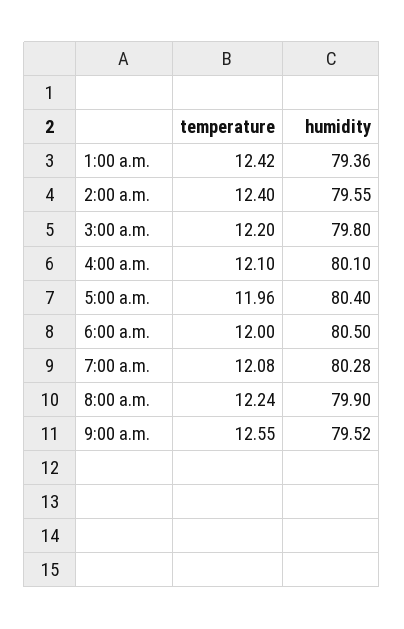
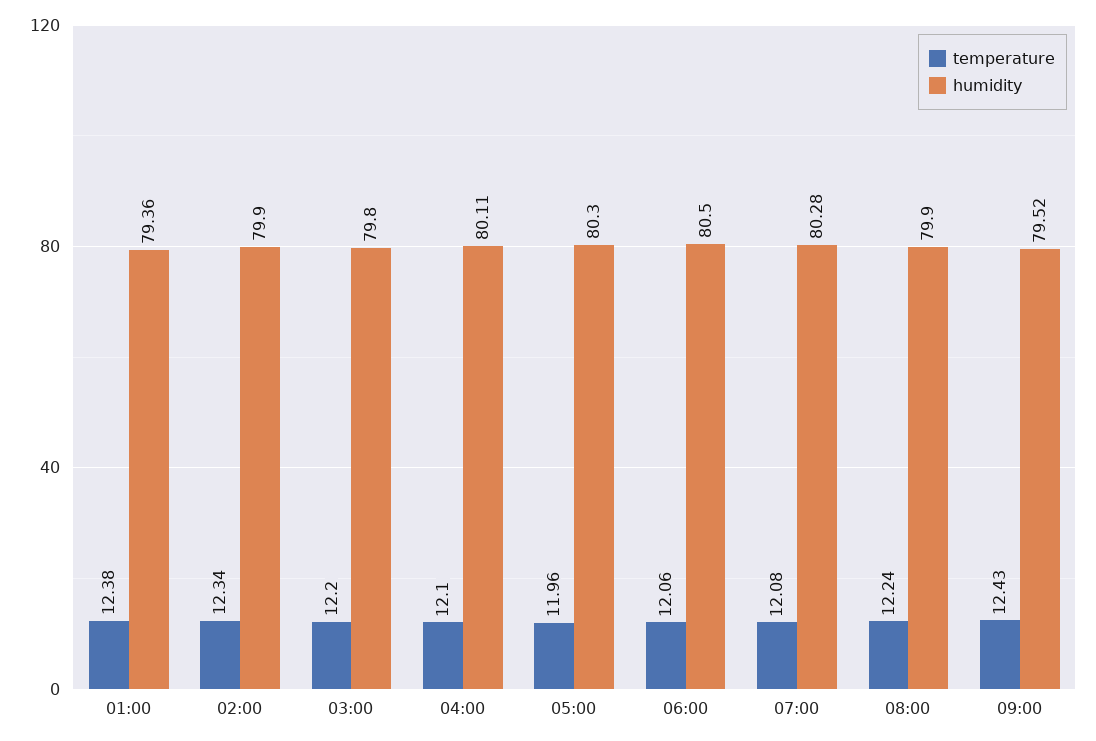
  {
    "temperature": {
-     "1:00 a.m.": 12.42,
+     "1:00 a.m.": 12.38,
-     "2:00 a.m.": 12.4,
+     "2:00 a.m.": 12.34,
      "3:00 a.m.": 12.2,
      "4:00 a.m.": 12.1,
      "5:00 a.m.": 11.96,
-     "6:00 a.m.": 12,
+     "6:00 a.m.": 12.06,
      "7:00 a.m.": 12.08,
      "8:00 a.m.": 12.24,
-     "9:00 a.m.": 12.55
+     "9:00 a.m.": 12.43
    },
    "humidity": {
      "1:00 a.m.": 79.36,
-     "2:00 a.m.": 79.55,
+     "2:00 a.m.": 79.9,
      "3:00 a.m.": 79.8,
-     "4:00 a.m.": 80.1,
+     "4:00 a.m.": 80.11,
-     "5:00 a.m.": 80.4,
+     "5:00 a.m.": 80.3,
      "6:00 a.m.": 80.5,
      "7:00 a.m.": 80.28,
      "8:00 a.m.": 79.9,
      "9:00 a.m.": 79.52
    }
  }

